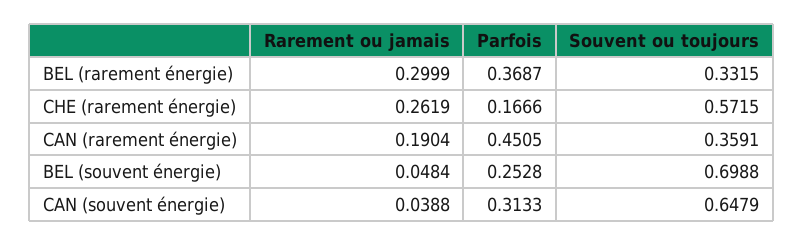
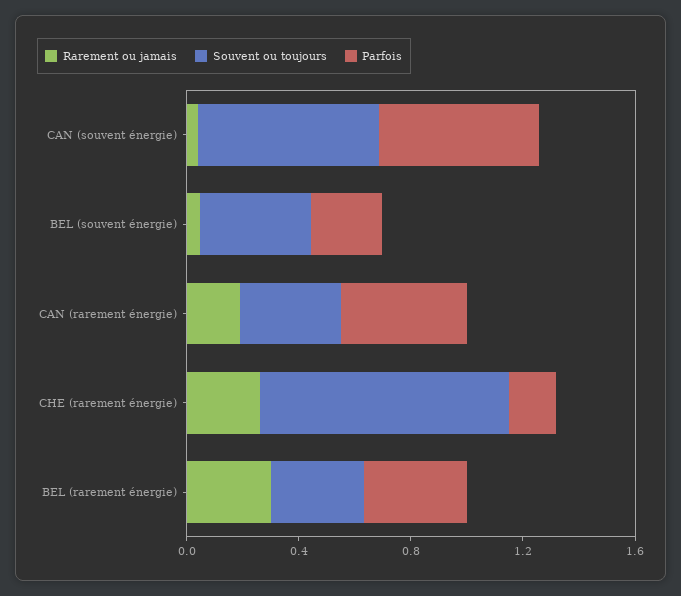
  {
    "Rarement ou jamais": {
      "BEL (rarement énergie)": 0.2999,
      "CHE (rarement énergie)": 0.2619,
      "CAN (rarement énergie)": 0.1904,
      "BEL (souvent énergie)": 0.0484,
      "CAN (souvent énergie)": 0.0388
    },
    "Parfois": {
      "BEL (rarement énergie)": 0.3687,
      "CHE (rarement énergie)": 0.1666,
      "CAN (rarement énergie)": 0.4505,
      "BEL (souvent énergie)": 0.2528,
-     "CAN (souvent énergie)": 0.3133
+     "CAN (souvent énergie)": 0.6
    },
    "Souvent ou toujours": {
      "BEL (rarement énergie)": 0.3315,
-     "CHE (rarement énergie)": 0.5715,
+     "CHE (rarement énergie)": 0.9,
      "CAN (rarement énergie)": 0.3591,
-     "BEL (souvent énergie)": 0.6988,
+     "BEL (souvent énergie)": 0.4,
      "CAN (souvent énergie)": 0.6479
    }
  }

